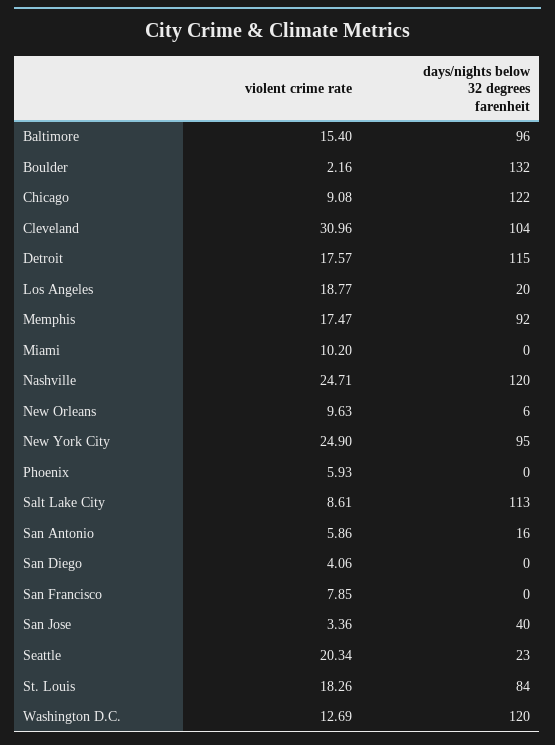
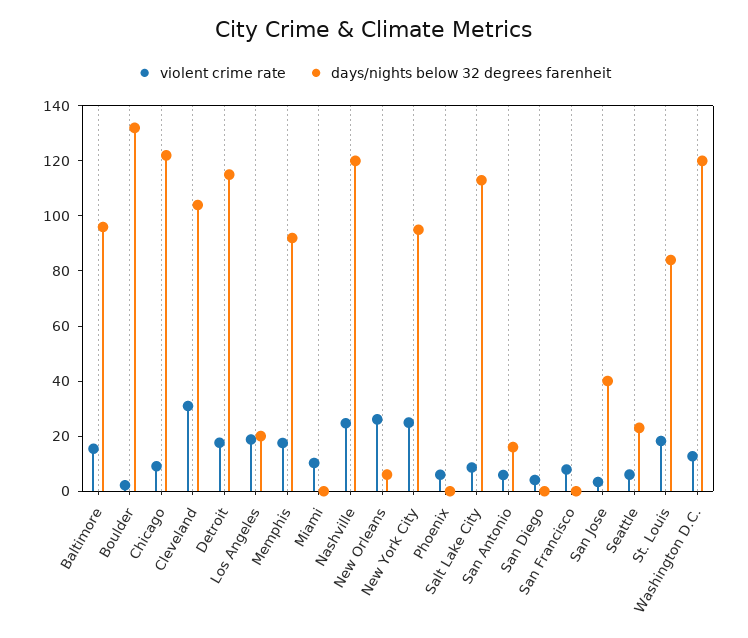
  {
    "violent crime rate": {
      "Baltimore": 15.4,
      "Boulder": 2.16,
      "Chicago": 9.08,
      "Cleveland": 30.96,
      "Detroit": 17.57,
      "Los Angeles": 18.77,
      "Memphis": 17.47,
      "Miami": 10.2,
      "Nashville": 24.71,
-     "New Orleans": 9.63,
+     "New Orleans": 25,
      "New York City": 24.9,
      "Phoenix": 5.93,
      "Salt Lake City": 8.61,
      "San Antonio": 5.86,
      "San Diego": 4.06,
      "San Francisco": 7.85,
      "San Jose": 3.36,
-     "Seattle": 20.34,
+     "Seattle": 5,
      "St. Louis": 18.26,
      "Washington D.C.": 12.69
    },
    "days/nights below 32 degrees farenheit": {
      "Baltimore": 96,
      "Boulder": 132,
      "Chicago": 122,
      "Cleveland": 104,
      "Detroit": 115,
      "Los Angeles": 20,
      "Memphis": 92,
      "Miami": 0,
      "Nashville": 120,
      "New Orleans": 6,
      "New York City": 95,
      "Phoenix": 0,
      "Salt Lake City": 113,
      "San Antonio": 16,
      "San Diego": 0,
      "San Francisco": 0,
      "San Jose": 40,
      "Seattle": 23,
      "St. Louis": 84,
      "Washington D.C.": 120
    }
  }

